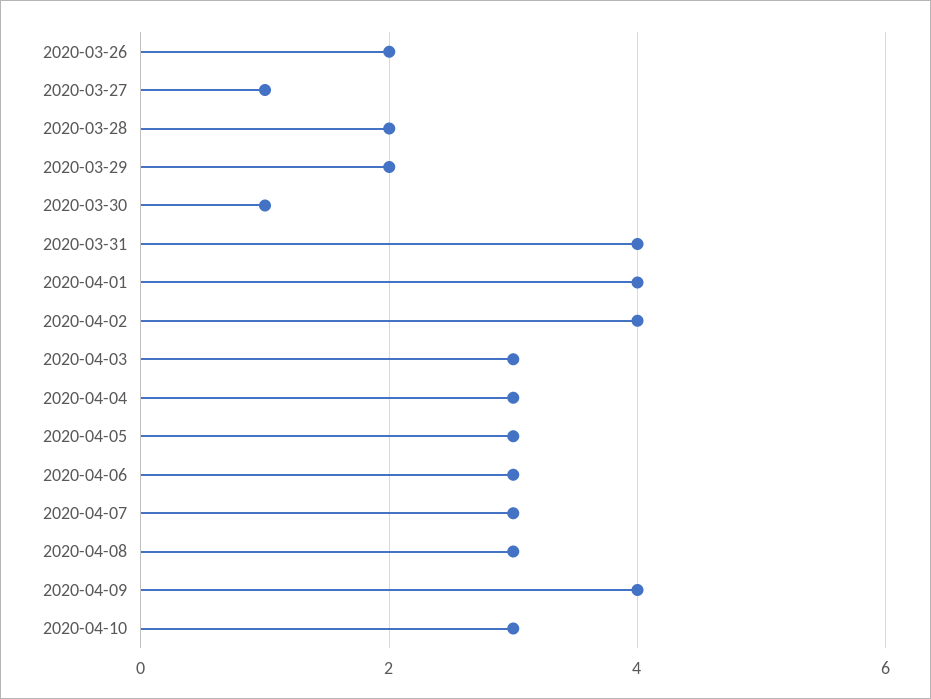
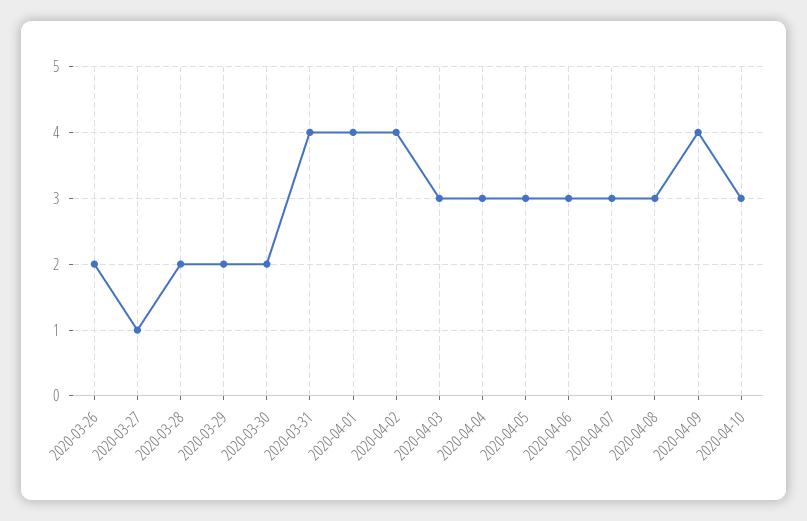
  {
    "2020-03-26": 2,
    "2020-03-27": 1,
    "2020-03-28": 2,
    "2020-03-29": 2,
-   "2020-03-30": 1,
+   "2020-03-30": 2,
    "2020-03-31": 4,
    "2020-04-01": 4,
    "2020-04-02": 4,
    "2020-04-03": 3,
    "2020-04-04": 3,
    "2020-04-05": 3,
    "2020-04-06": 3,
    "2020-04-07": 3,
    "2020-04-08": 3,
    "2020-04-09": 4,
    "2020-04-10": 3
  }

